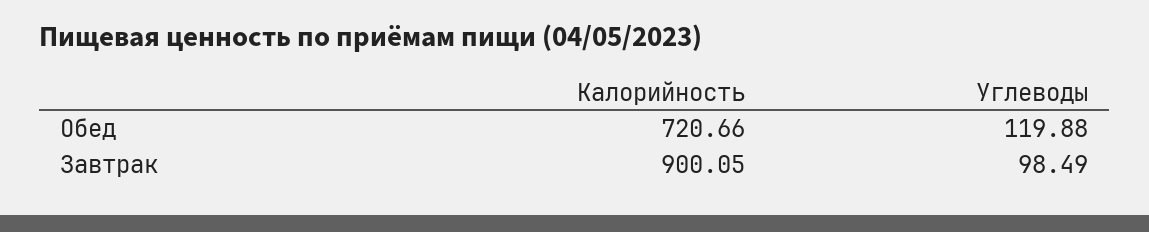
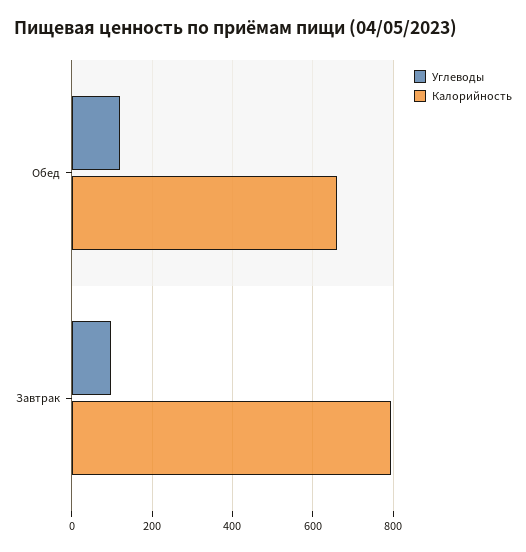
  {
    "Калорийность": {
-     "Обед": 720.66,
+     "Обед": 660,
-     "Завтрак": 900.05
+     "Завтрак": 800
    },
    "Углеводы": {
      "Обед": 119.88,
      "Завтрак": 98.49
    }
  }

